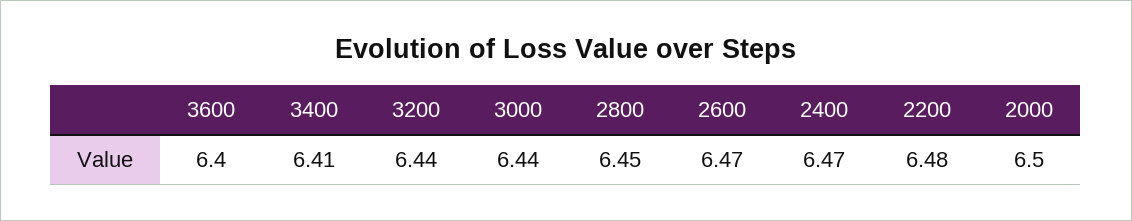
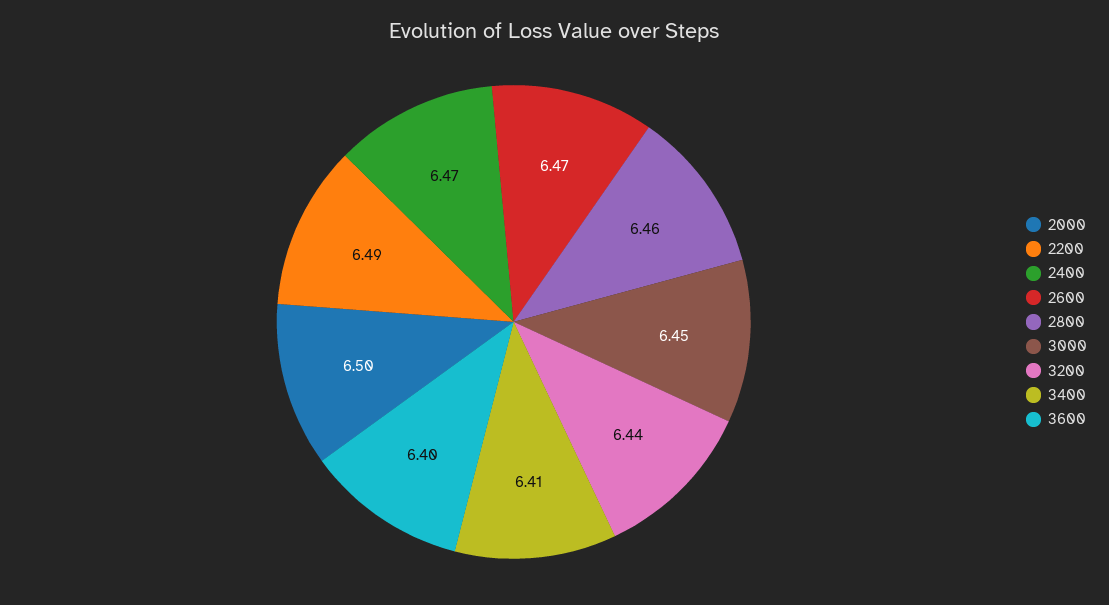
  {
    "3600": 6.4,
    "3400": 6.41,
    "3200": 6.44,
-   "3000": 6.44,
+   "3000": 6.45,
-   "2800": 6.45,
+   "2800": 6.46,
    "2600": 6.47,
    "2400": 6.47,
-   "2200": 6.48,
+   "2200": 6.49,
    "2000": 6.5
  }

